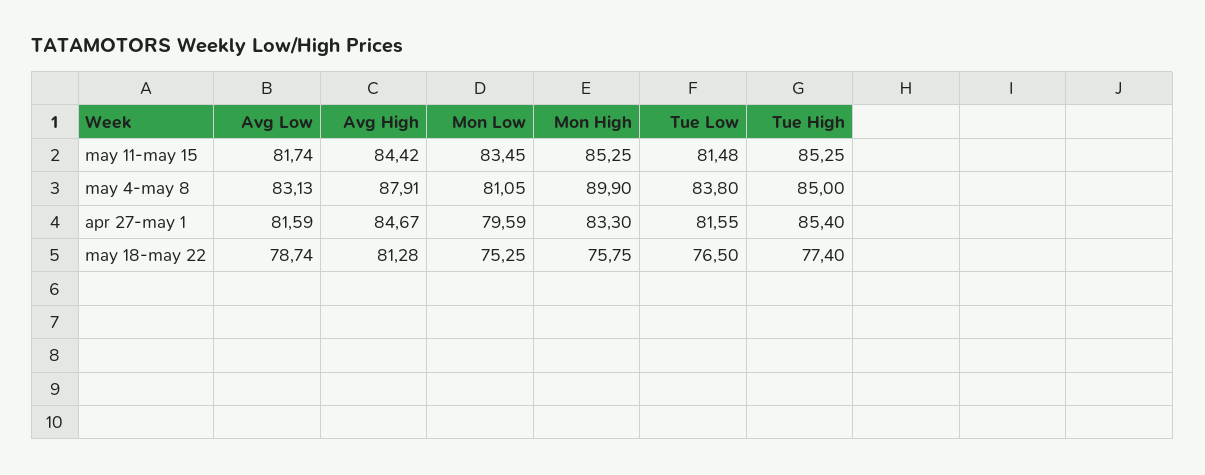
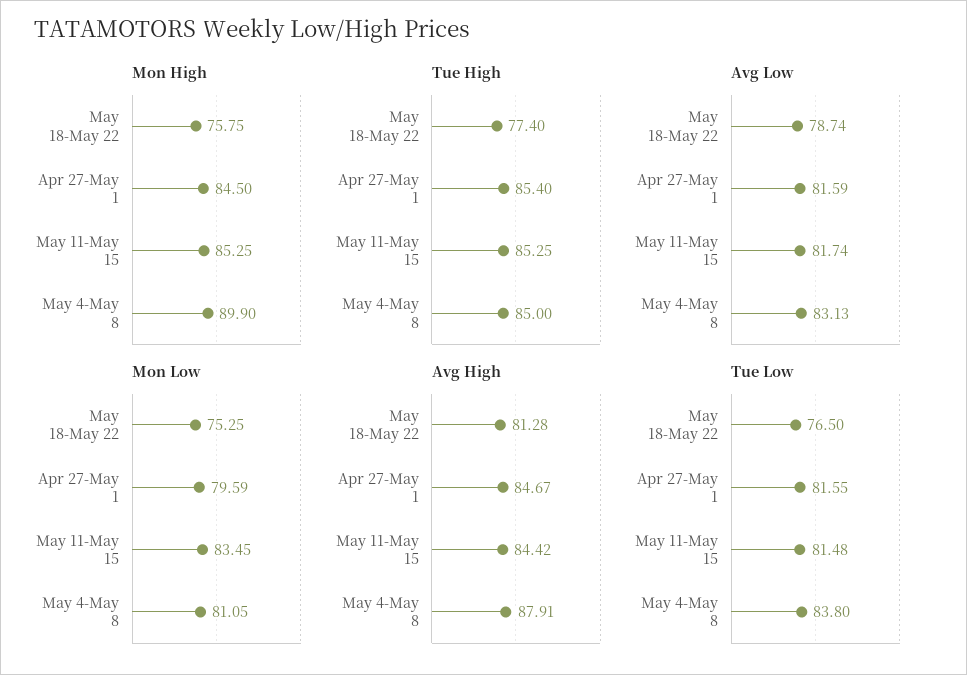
  {
    "Avg Low": {
      "may 11-may 15": 81.74,
      "may 4-may 8": 83.13,
      "apr 27-may 1": 81.59,
      "may 18-may 22": 78.74
    },
    "Avg High": {
      "may 11-may 15": 84.42,
      "may 4-may 8": 87.91,
      "apr 27-may 1": 84.67,
      "may 18-may 22": 81.28
    },
    "Mon Low": {
      "may 11-may 15": 83.45,
      "may 4-may 8": 81.05,
      "apr 27-may 1": 79.59,
      "may 18-may 22": 75.25
    },
    "Mon High": {
      "may 11-may 15": 85.25,
      "may 4-may 8": 89.9,
-     "apr 27-may 1": 83.3,
+     "apr 27-may 1": 84.5,
      "may 18-may 22": 75.75
    },
    "Tue Low": {
      "may 11-may 15": 81.48,
      "may 4-may 8": 83.8,
      "apr 27-may 1": 81.55,
      "may 18-may 22": 76.5
    },
    "Tue High": {
      "may 11-may 15": 85.25,
      "may 4-may 8": 85,
      "apr 27-may 1": 85.4,
      "may 18-may 22": 77.4
    }
  }

